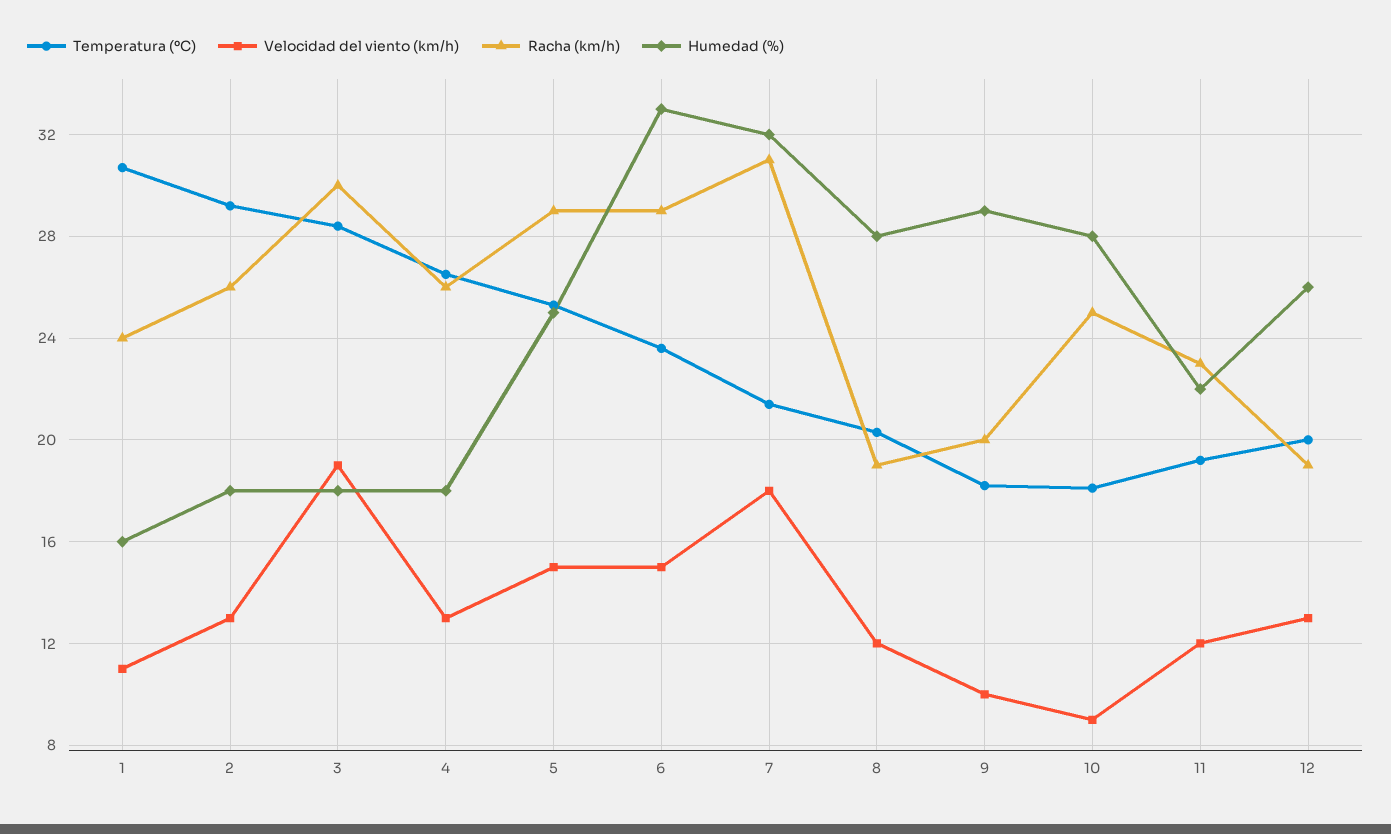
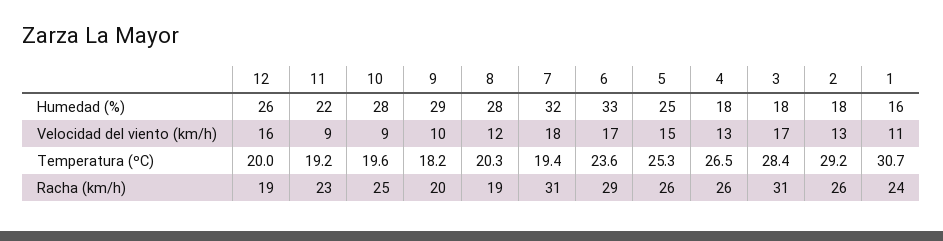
  {
    "Temperatura (ºC)": {
      "1": 30.7,
      "2": 29.2,
      "3": 28.4,
      "4": 26.5,
      "5": 25.3,
      "6": 23.6,
-     "7": 21.5,
+     "7": 19.4,
      "8": 20.3,
      "9": 18.2,
-     "10": 18,
+     "10": 19.6,
      "11": 19.2,
      "12": 20
    },
    "Velocidad del viento (km/h)": {
      "1": 11,
      "2": 13,
-     "3": 19,
+     "3": 17,
      "4": 13,
      "5": 15,
-     "6": 15,
+     "6": 17,
      "7": 18,
      "8": 12,
      "9": 10,
      "10": 9,
-     "11": 12,
+     "11": 9,
-     "12": 13
+     "12": 16
    },
    "Racha (km/h)": {
      "1": 24,
      "2": 26,
-     "3": 30,
+     "3": 31,
      "4": 26,
-     "5": 29,
+     "5": 26,
      "6": 29,
      "7": 31,
      "8": 19,
      "9": 20,
      "10": 25,
      "11": 23,
      "12": 19
    },
    "Humedad (%)": {
      "1": 16,
      "2": 18,
      "3": 18,
      "4": 18,
      "5": 25,
      "6": 33,
      "7": 32,
      "8": 28,
      "9": 29,
      "10": 28,
      "11": 22,
      "12": 26
    }
  }

